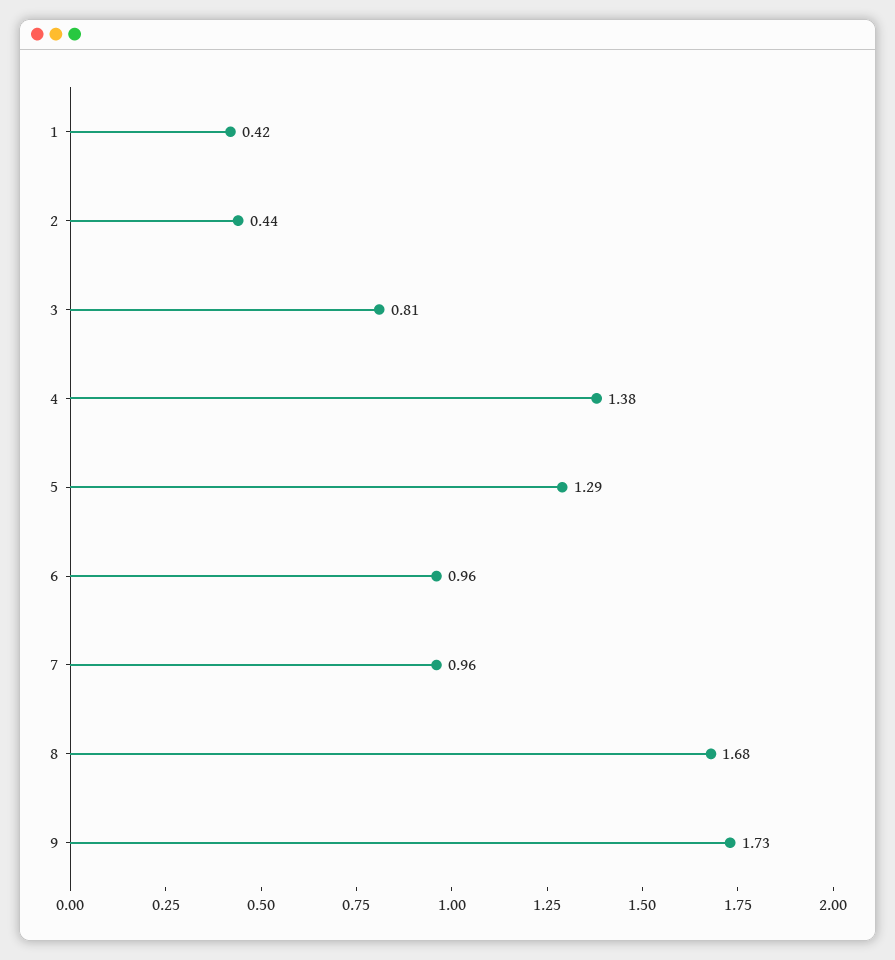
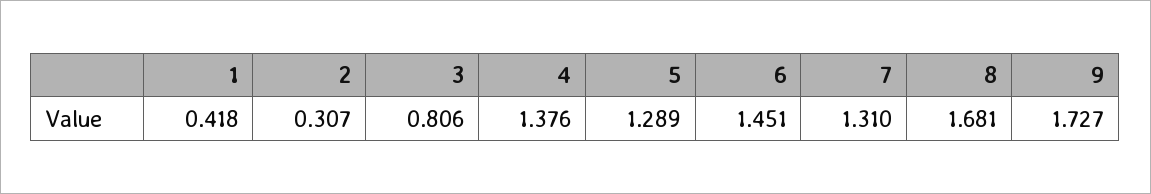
  {
    "1": 0.418,
-   "2": 0.44,
+   "2": 0.307,
    "3": 0.806,
    "4": 1.376,
    "5": 1.289,
-   "6": 0.96,
+   "6": 1.451,
-   "7": 0.96,
+   "7": 1.31,
    "8": 1.681,
    "9": 1.727
  }

